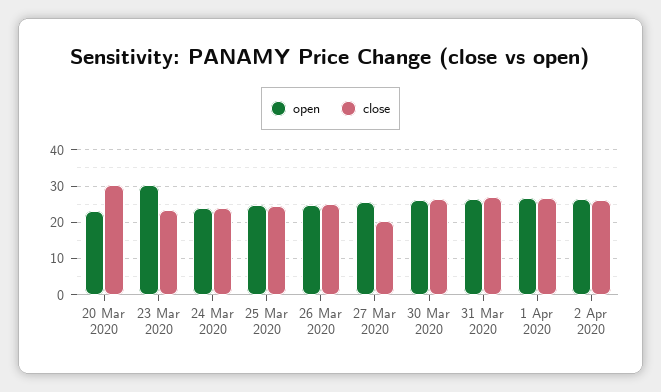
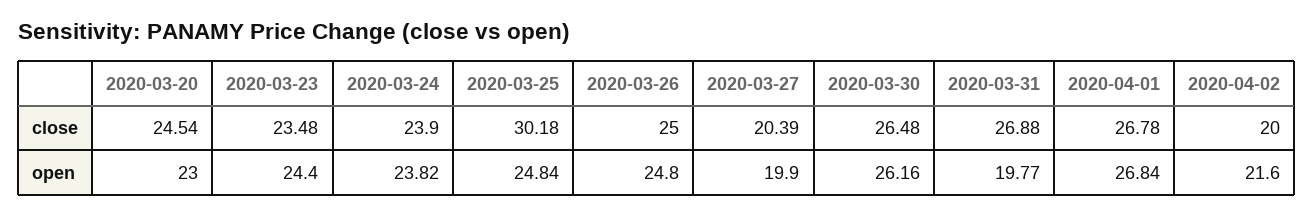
  {
    "open": {
      "20 Mar 2020": 23,
-     "23 Mar 2020": 30,
+     "23 Mar 2020": 24.4,
      "24 Mar 2020": 23.82,
      "25 Mar 2020": 24.84,
      "26 Mar 2020": 24.8,
-     "27 Mar 2020": 26,
+     "27 Mar 2020": 19.9,
      "30 Mar 2020": 26.16,
-     "31 Mar 2020": 26,
+     "31 Mar 2020": 19.77,
      "1 Apr 2020": 26.84,
-     "2 Apr 2020": 26
+     "2 Apr 2020": 21.6
    },
    "close": {
-     "20 Mar 2020": 30,
+     "20 Mar 2020": 24.54,
      "23 Mar 2020": 23.48,
      "24 Mar 2020": 23.9,
-     "25 Mar 2020": 24,
+     "25 Mar 2020": 30.18,
      "26 Mar 2020": 25,
      "27 Mar 2020": 20.39,
      "30 Mar 2020": 26.48,
      "31 Mar 2020": 26.88,
      "1 Apr 2020": 26.78,
-     "2 Apr 2020": 26
+     "2 Apr 2020": 20
    }
  }

